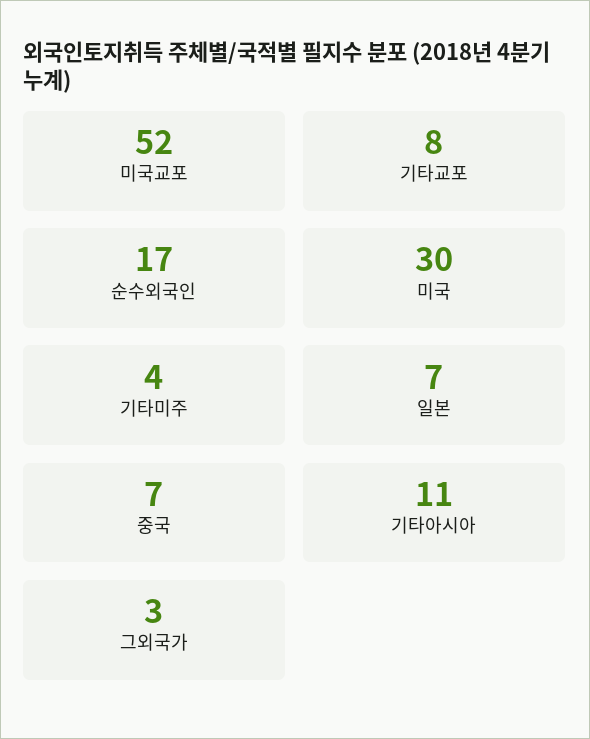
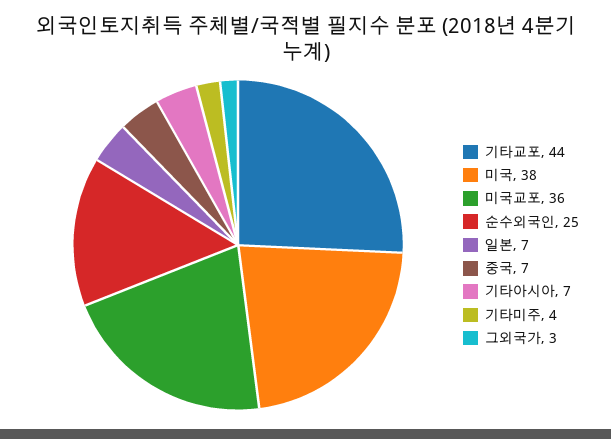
  {
-   "미국교포": 52,
+   "미국교포": 36,
-   "기타교포": 8,
+   "기타교포": 44,
-   "순수외국인": 17,
+   "순수외국인": 25,
-   "미국": 30,
+   "미국": 38,
    "기타미주": 4,
    "일본": 7,
    "중국": 7,
-   "기타아시아": 11,
+   "기타아시아": 7,
    "그외국가": 3
  }

